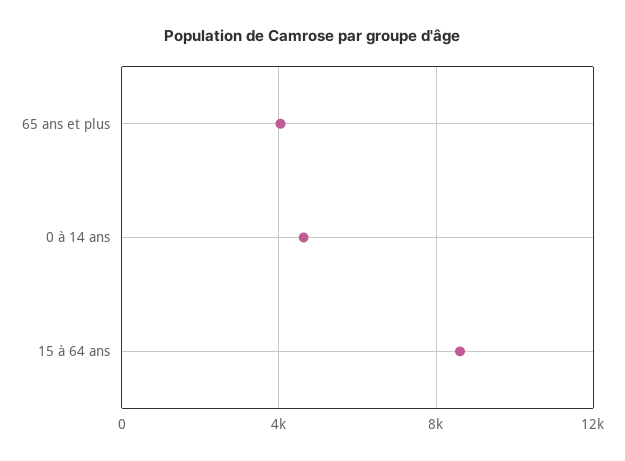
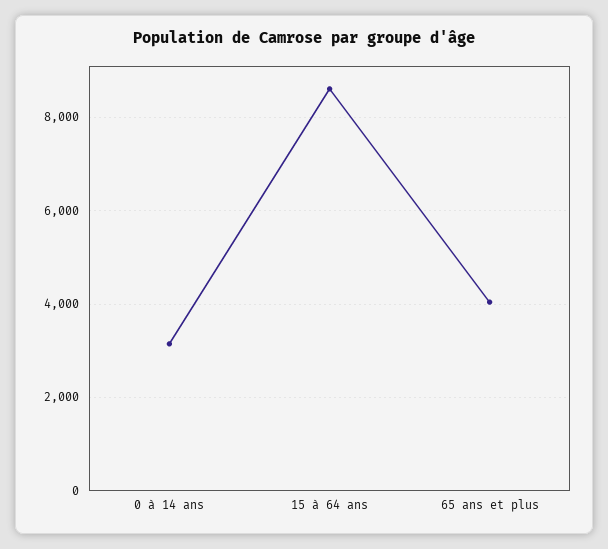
  {
    "65 ans et plus": 4000,
-   "0 à 14 ans": 4500,
+   "0 à 14 ans": 3200,
    "15 à 64 ans": 8600
  }

